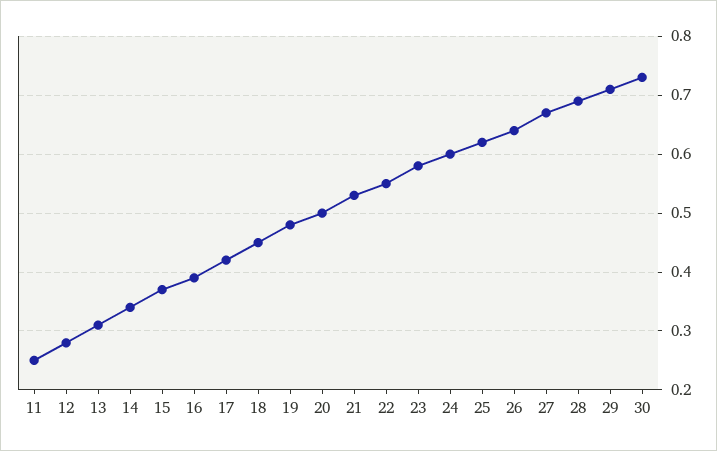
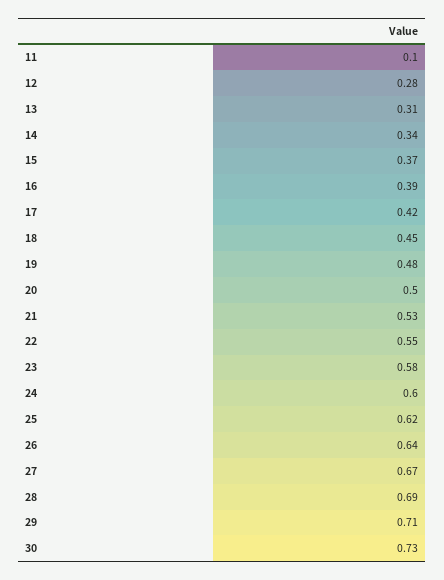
  {
-   "11": 0.25,
+   "11": 0.1,
    "12": 0.28,
    "13": 0.31,
    "14": 0.34,
    "15": 0.37,
    "16": 0.39,
    "17": 0.42,
    "18": 0.45,
    "19": 0.48,
    "20": 0.5,
    "21": 0.53,
    "22": 0.55,
    "23": 0.58,
    "24": 0.6,
    "25": 0.62,
    "26": 0.64,
    "27": 0.67,
    "28": 0.69,
    "29": 0.71,
    "30": 0.73
  }

